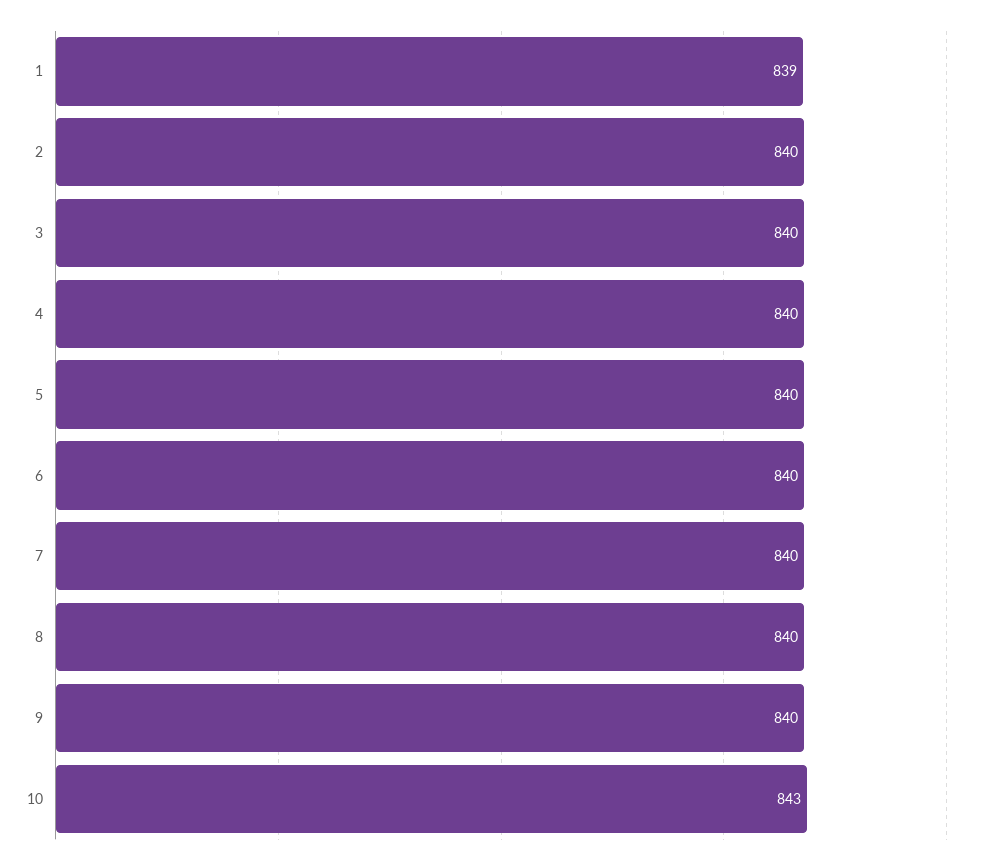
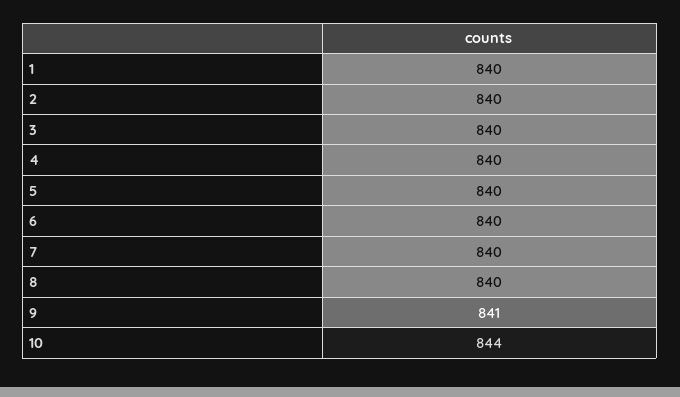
  {
-   "1": 839,
+   "1": 840,
    "2": 840,
    "3": 840,
    "4": 840,
    "5": 840,
    "6": 840,
    "7": 840,
    "8": 840,
-   "9": 840,
+   "9": 841,
-   "10": 843
+   "10": 844
  }

